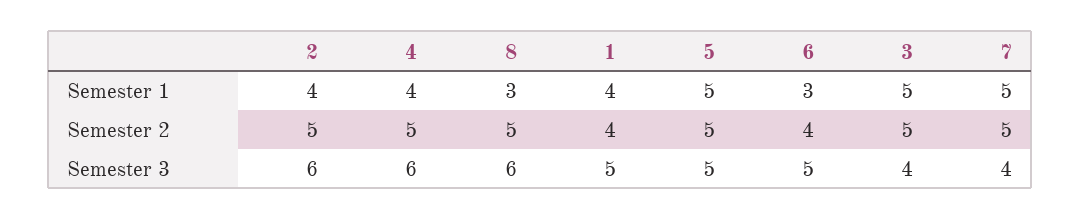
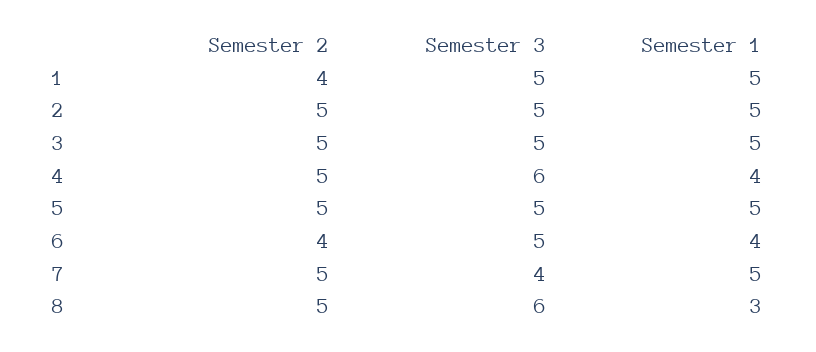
  {
    "2": {
-     "Semester 1": 4,
+     "Semester 1": 5,
      "Semester 2": 5,
-     "Semester 3": 6
+     "Semester 3": 5
    },
    "4": {
      "Semester 1": 4,
      "Semester 2": 5,
      "Semester 3": 6
    },
    "8": {
      "Semester 1": 3,
      "Semester 2": 5,
      "Semester 3": 6
    },
    "1": {
-     "Semester 1": 4,
+     "Semester 1": 5,
      "Semester 2": 4,
      "Semester 3": 5
    },
    "5": {
      "Semester 1": 5,
      "Semester 2": 5,
      "Semester 3": 5
    },
    "6": {
-     "Semester 1": 3,
+     "Semester 1": 4,
      "Semester 2": 4,
      "Semester 3": 5
    },
    "3": {
      "Semester 1": 5,
      "Semester 2": 5,
-     "Semester 3": 4
+     "Semester 3": 5
    },
    "7": {
      "Semester 1": 5,
      "Semester 2": 5,
      "Semester 3": 4
    }
  }

